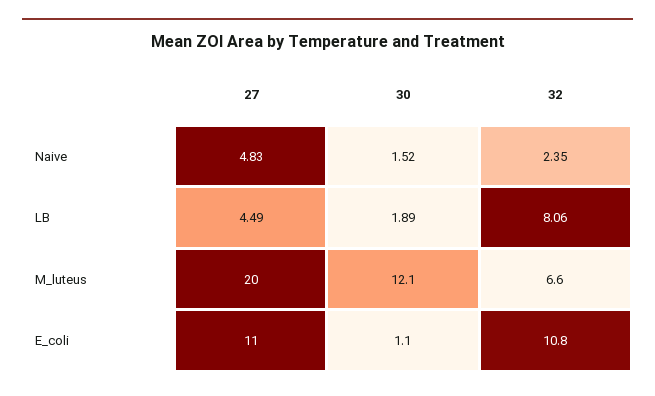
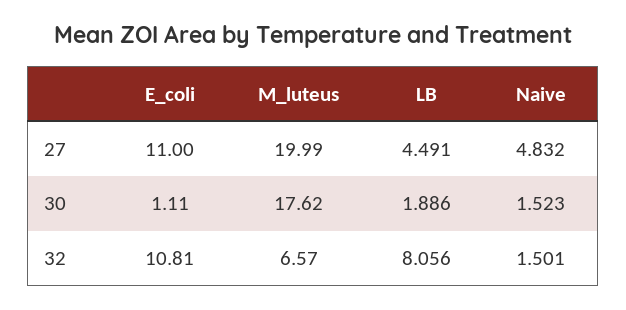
  {
    "27": {
      "Naive": 4.832,
      "LB": 4.491,
      "M_luteus": 19.99,
      "E_coli": 11
    },
    "30": {
      "Naive": 1.523,
      "LB": 1.886,
-     "M_luteus": 12.1,
+     "M_luteus": 17.62,
      "E_coli": 1.11
    },
    "32": {
-     "Naive": 2.35,
+     "Naive": 1.501,
      "LB": 8.056,
      "M_luteus": 6.57,
      "E_coli": 10.81
    }
  }

